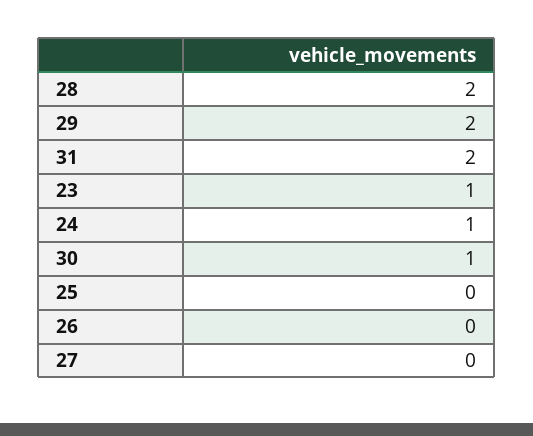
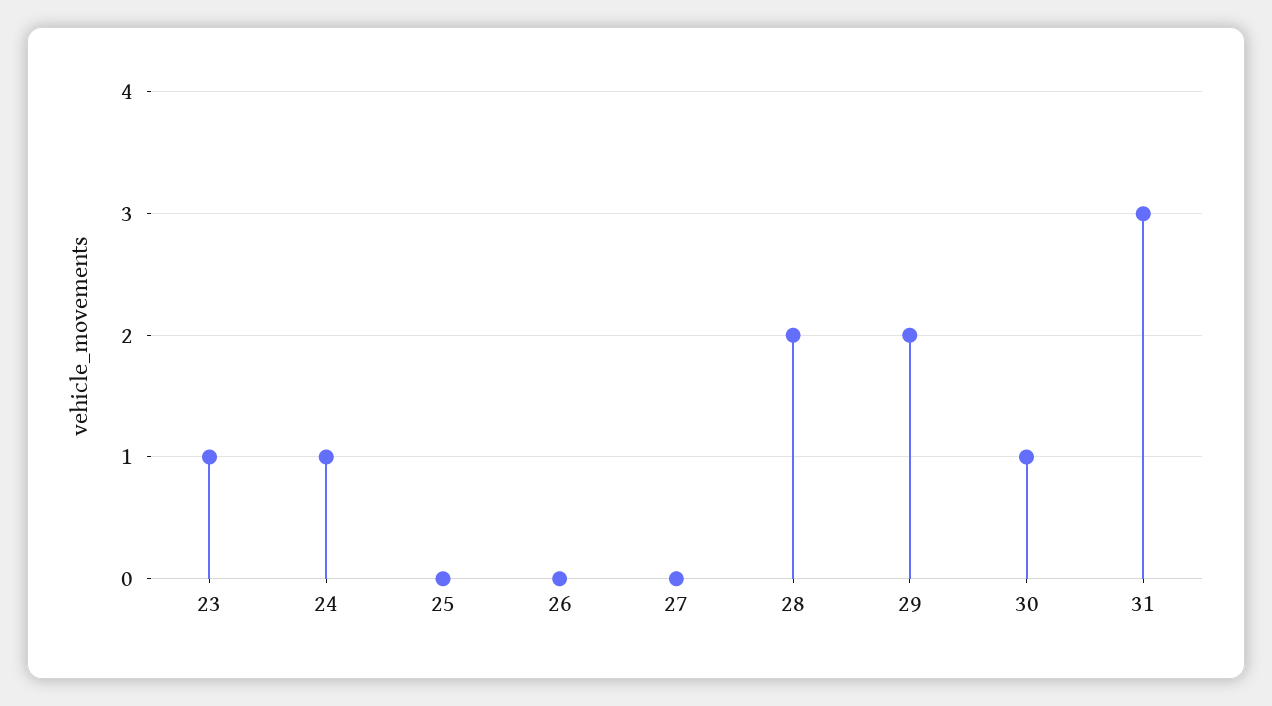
  {
    "28": 2,
    "29": 2,
-   "31": 2,
+   "31": 3,
    "23": 1,
    "24": 1,
    "30": 1,
    "25": 0,
    "26": 0,
    "27": 0
  }

